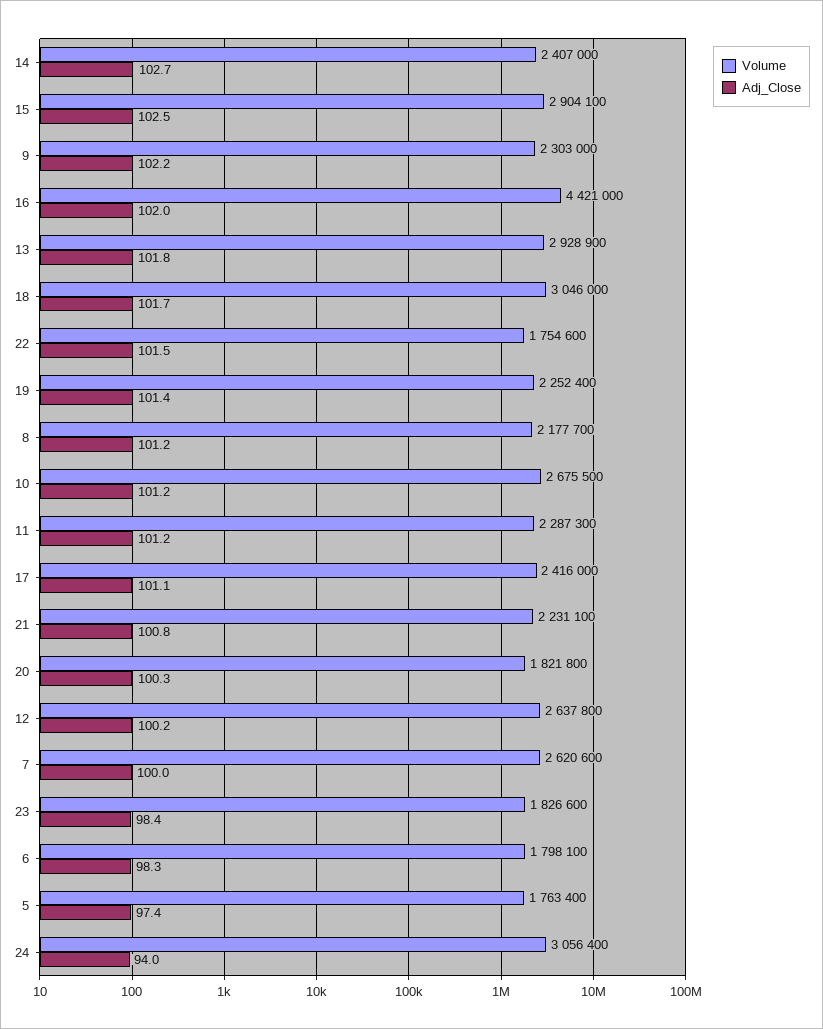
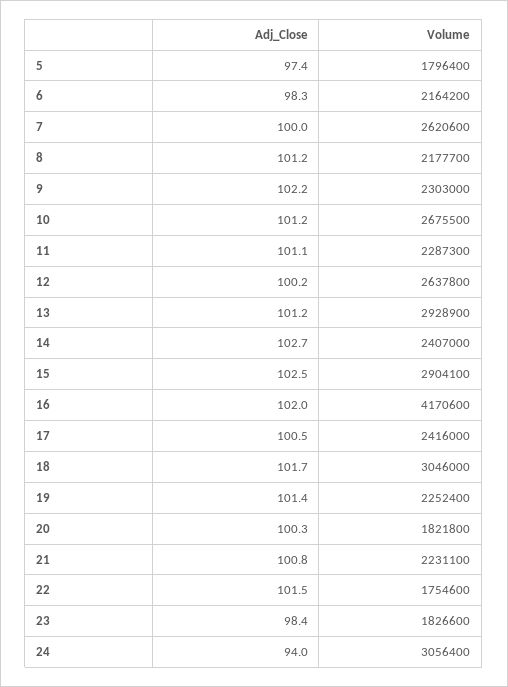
  {
    "Volume": {
      "14": 2407000,
      "15": 2904100,
      "9": 2303000,
-     "16": 4421000,
+     "16": 4170600,
      "13": 2928900,
      "18": 3046000,
      "22": 1754600,
      "19": 2252400,
      "8": 2177700,
      "10": 2675500,
      "11": 2287300,
      "17": 2416000,
      "21": 2231100,
      "20": 1821800,
      "12": 2637800,
      "7": 2620600,
      "23": 1826600,
-     "6": 1798100,
+     "6": 2164200,
-     "5": 1763400,
+     "5": 1796400,
      "24": 3056400
    },
    "Adj_Close": {
      "14": 102.7,
      "15": 102.5,
      "9": 102.2,
      "16": 102,
-     "13": 101.8,
+     "13": 101.2,
      "18": 101.7,
      "22": 101.5,
      "19": 101.4,
      "8": 101.2,
      "10": 101.2,
-     "11": 101.2,
+     "11": 101.1,
-     "17": 101.1,
+     "17": 100.5,
      "21": 100.8,
      "20": 100.3,
      "12": 100.2,
      "7": 100,
      "23": 98.4,
      "6": 98.3,
      "5": 97.4,
      "24": 94
    }
  }

